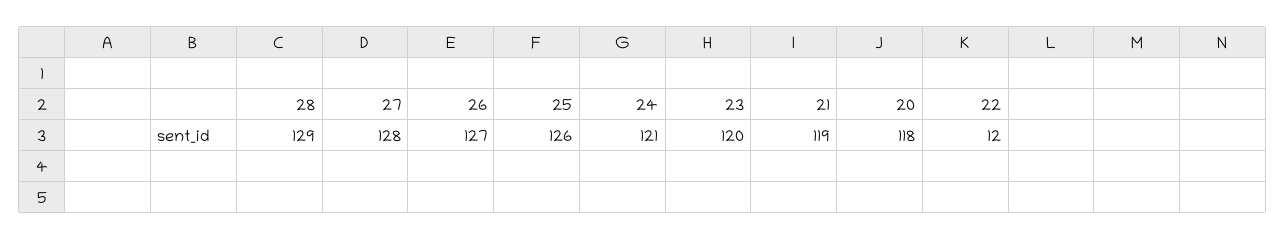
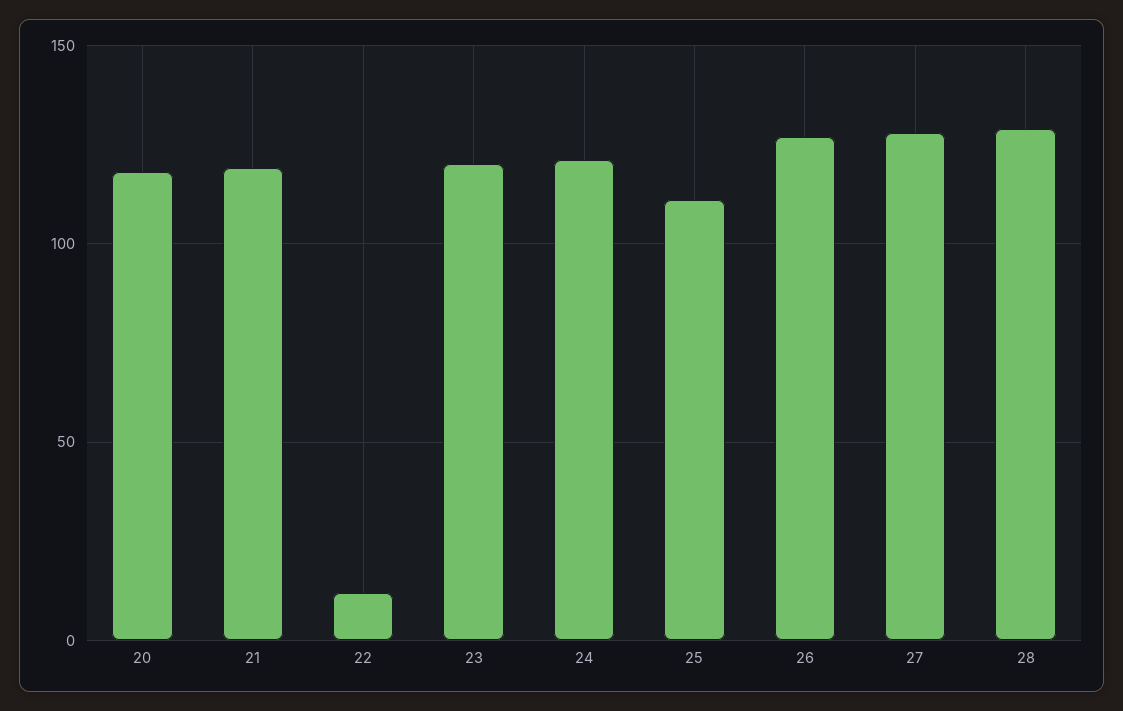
  {
    "28": 129,
    "27": 128,
    "26": 127,
-   "25": 126,
+   "25": 110,
    "24": 121,
    "23": 120,
    "21": 119,
    "20": 118,
    "22": 12
  }

